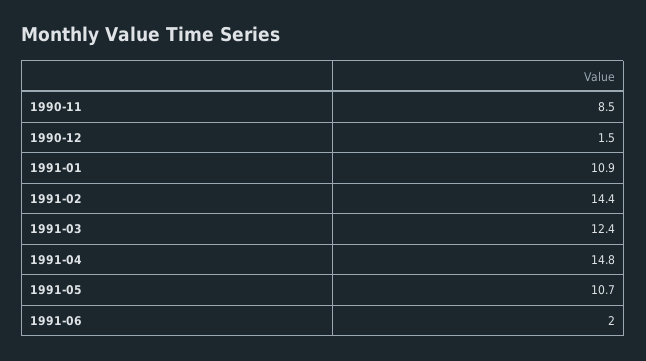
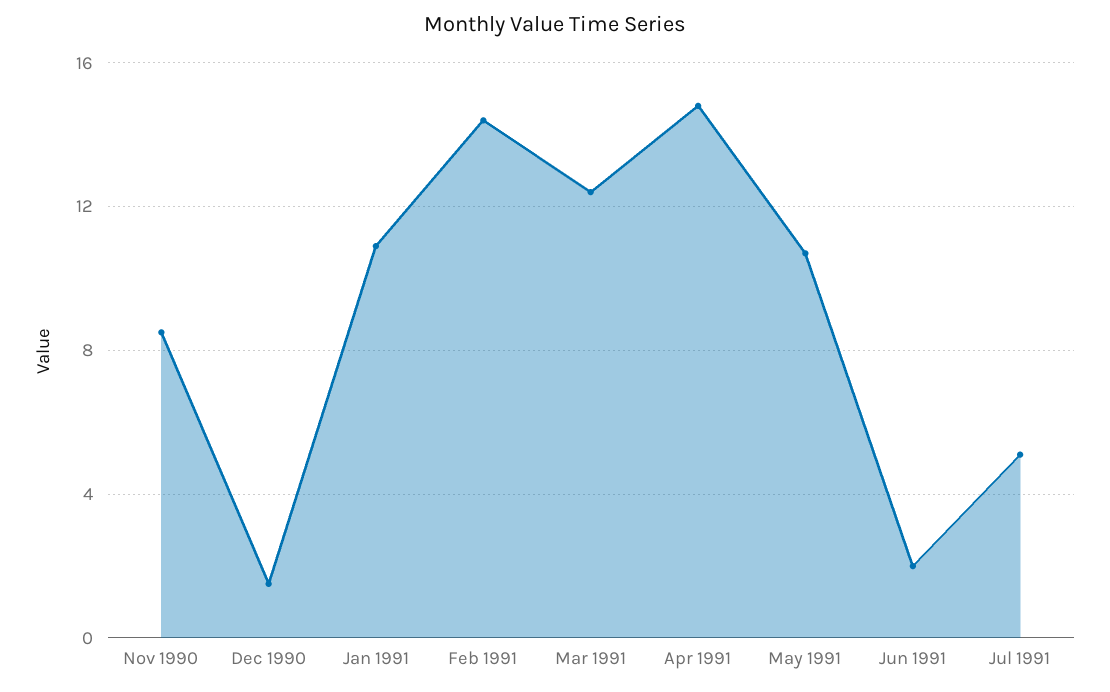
  {
    "1990-11": 8.5,
    "1990-12": 1.5,
    "1991-01": 10.9,
    "1991-02": 14.4,
    "1991-03": 12.4,
    "1991-04": 14.8,
    "1991-05": 10.7,
-   "1991-06": 2
+   "1991-06": 2,
+   "Jul 1991": 5
  }

